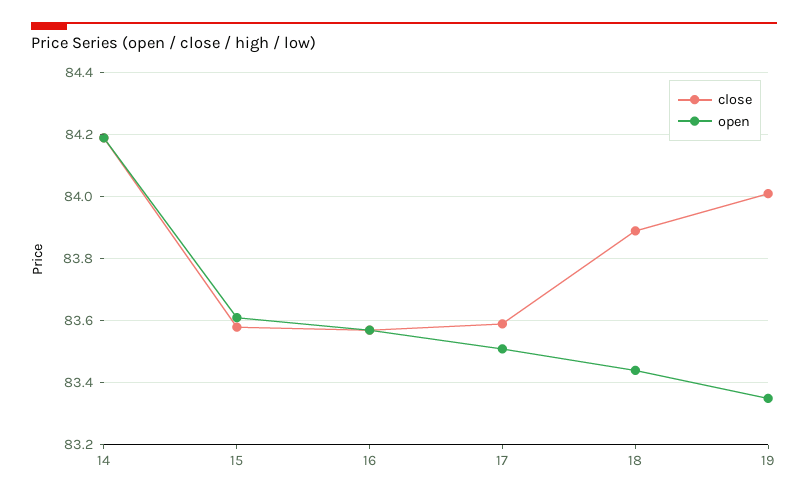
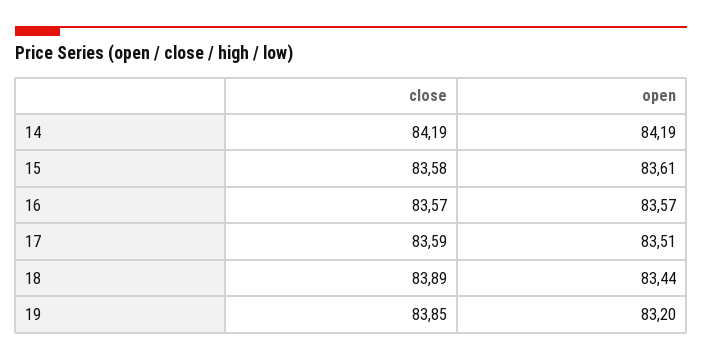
  {
    "close": {
      "14": 84.19,
      "15": 83.58,
      "16": 83.57,
      "17": 83.59,
      "18": 83.89,
-     "19": 84
+     "19": 83.85
    },
    "open": {
      "14": 84.19,
      "15": 83.61,
      "16": 83.57,
      "17": 83.51,
      "18": 83.44,
-     "19": 83.35
+     "19": 83.2
    }
  }

